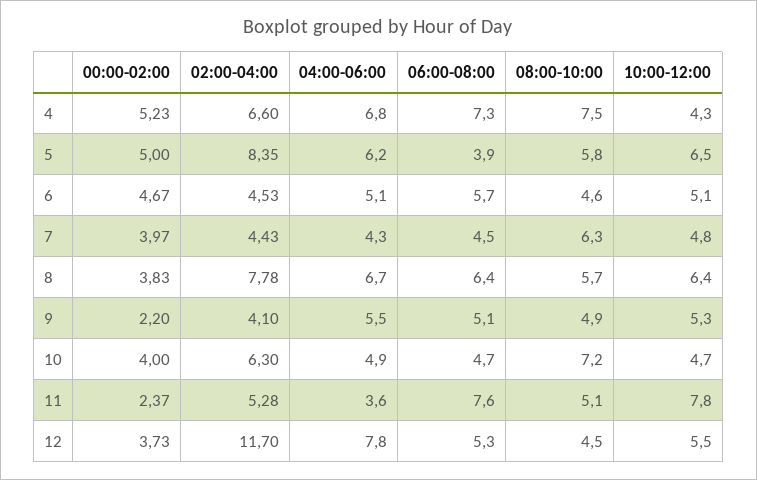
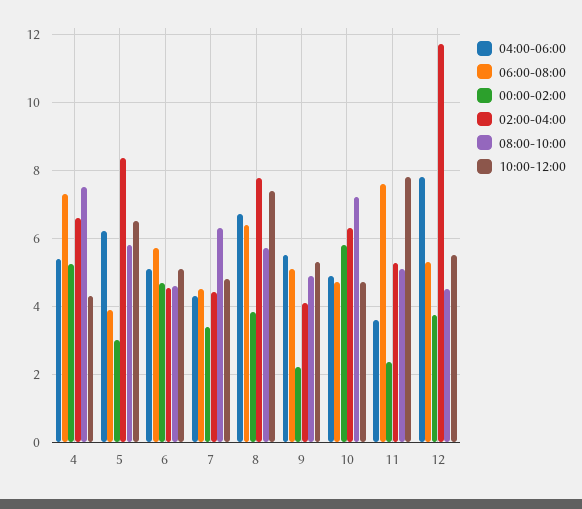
  {
    "00:00-02:00": {
      "4": 5.23,
-     "5": 5,
+     "5": 3,
      "6": 4.67,
-     "7": 3.97,
+     "7": 3.4,
      "8": 3.83,
      "9": 2.2,
-     "10": 4,
+     "10": 5.8,
      "11": 2.37,
      "12": 3.73
    },
    "02:00-04:00": {
      "4": 6.6,
      "5": 8.35,
      "6": 4.53,
      "7": 4.43,
      "8": 7.78,
      "9": 4.1,
      "10": 6.3,
      "11": 5.28,
      "12": 11.7
    },
    "04:00-06:00": {
-     "4": 6.8,
+     "4": 5.4,
      "5": 6.2,
      "6": 5.1,
      "7": 4.3,
      "8": 6.7,
      "9": 5.5,
      "10": 4.9,
      "11": 3.6,
      "12": 7.8
    },
    "06:00-08:00": {
      "4": 7.3,
      "5": 3.9,
      "6": 5.7,
      "7": 4.5,
      "8": 6.4,
      "9": 5.1,
      "10": 4.7,
      "11": 7.6,
      "12": 5.3
    },
    "08:00-10:00": {
      "4": 7.5,
      "5": 5.8,
      "6": 4.6,
      "7": 6.3,
      "8": 5.7,
      "9": 4.9,
      "10": 7.2,
      "11": 5.1,
      "12": 4.5
    },
    "10:00-12:00": {
      "4": 4.3,
      "5": 6.5,
      "6": 5.1,
      "7": 4.8,
-     "8": 6.4,
+     "8": 7.4,
      "9": 5.3,
      "10": 4.7,
      "11": 7.8,
      "12": 5.5
    }
  }

